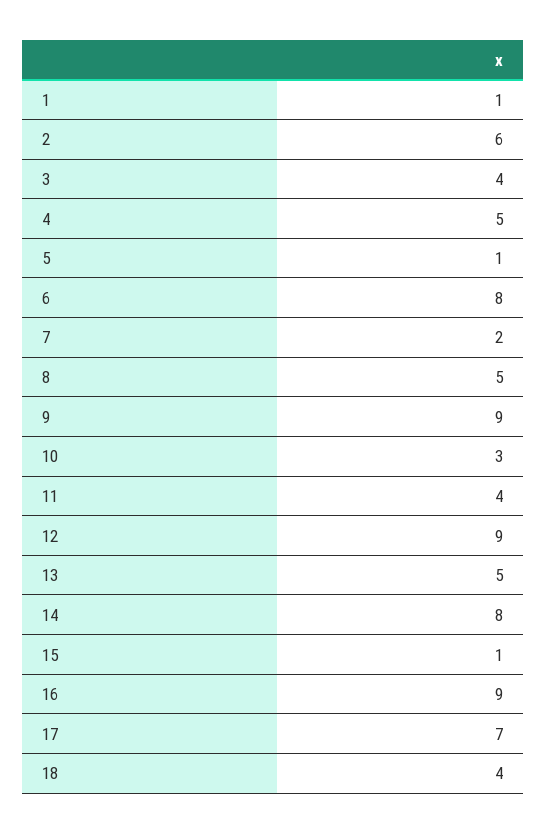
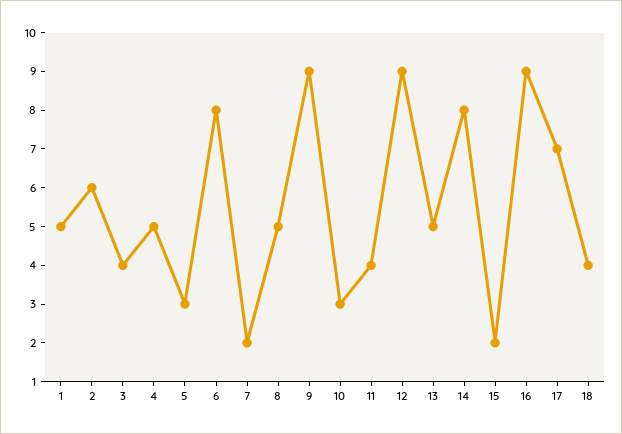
  {
-   "1": 1,
+   "1": 5,
    "2": 6,
    "3": 4,
    "4": 5,
-   "5": 1,
+   "5": 3,
    "6": 8,
    "7": 2,
    "8": 5,
    "9": 9,
    "10": 3,
    "11": 4,
    "12": 9,
    "13": 5,
    "14": 8,
-   "15": 1,
+   "15": 2,
    "16": 9,
    "17": 7,
    "18": 4
  }

